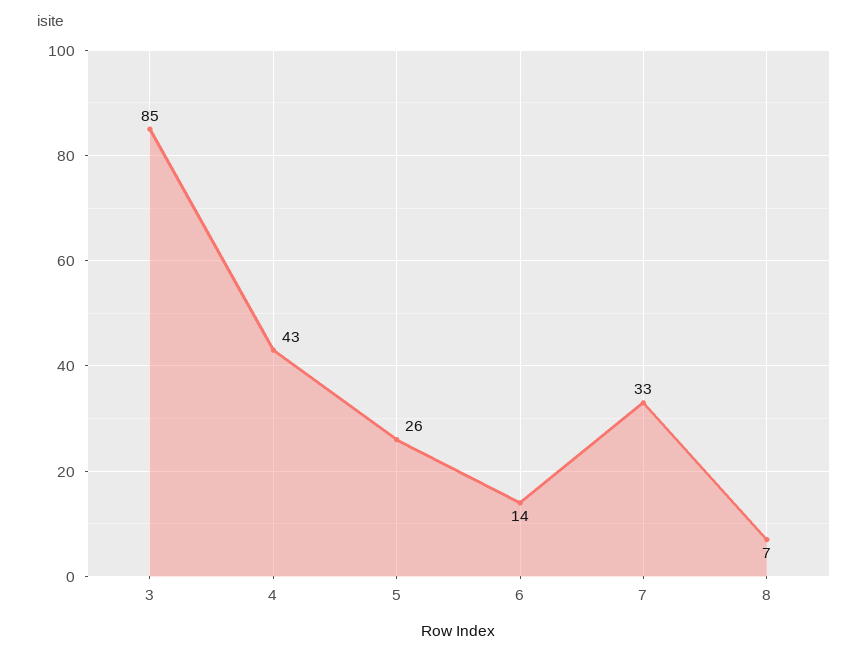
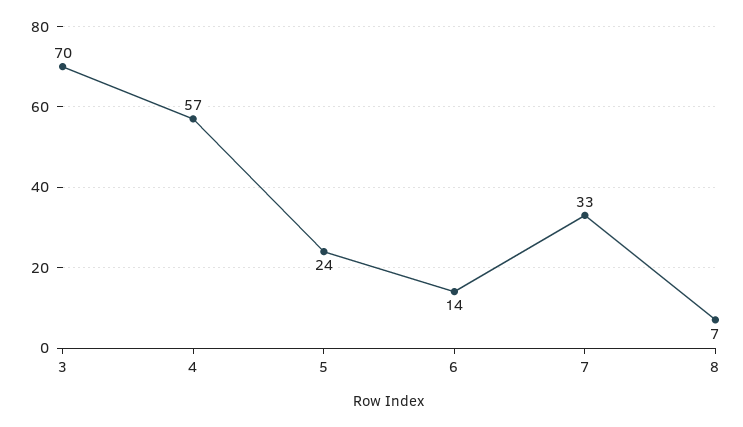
  {
-   "3": 85,
+   "3": 70,
-   "4": 43,
+   "4": 57,
-   "5": 26,
+   "5": 24,
    "6": 14,
    "7": 33,
    "8": 7
  }

